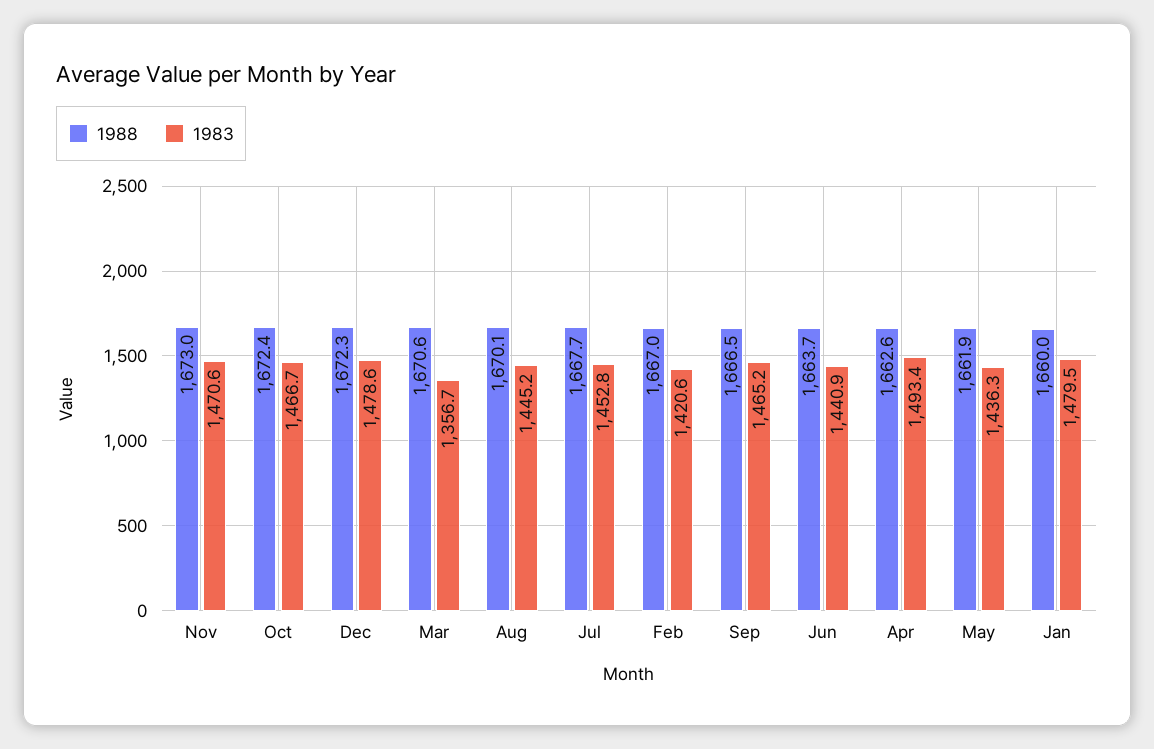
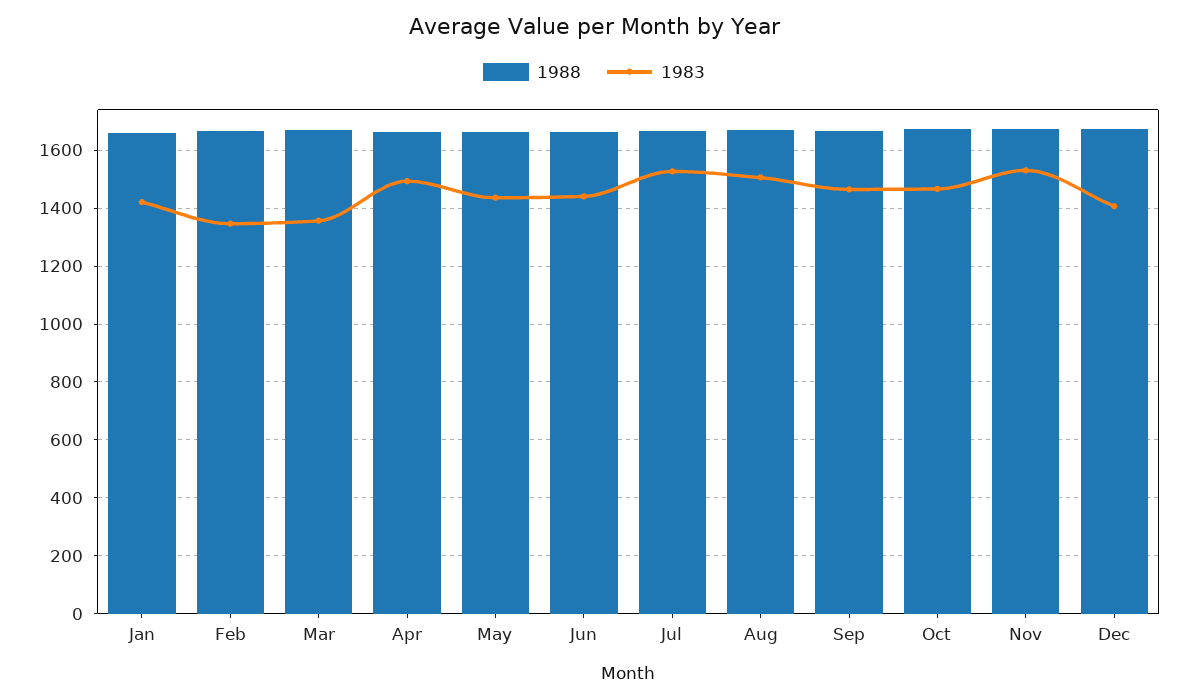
  {
    "1988": {
      "Nov": 1673,
      "Oct": 1672.4,
      "Dec": 1672.3,
      "Mar": 1670.6,
      "Aug": 1670.1,
      "Jul": 1667.7,
      "Feb": 1667,
      "Sep": 1666.5,
      "Jun": 1663.7,
      "Apr": 1662.6,
      "May": 1661.9,
      "Jan": 1660
    },
    "1983": {
-     "Nov": 1470.6,
+     "Nov": 1525,
      "Oct": 1466.7,
-     "Dec": 1478.6,
+     "Dec": 1400,
      "Mar": 1356.7,
-     "Aug": 1445.2,
+     "Aug": 1500,
-     "Jul": 1452.8,
+     "Jul": 1525,
-     "Feb": 1420.6,
+     "Feb": 1350,
      "Sep": 1465.2,
      "Jun": 1440.9,
      "Apr": 1493.4,
      "May": 1436.3,
-     "Jan": 1479.5
+     "Jan": 1425
    }
  }

